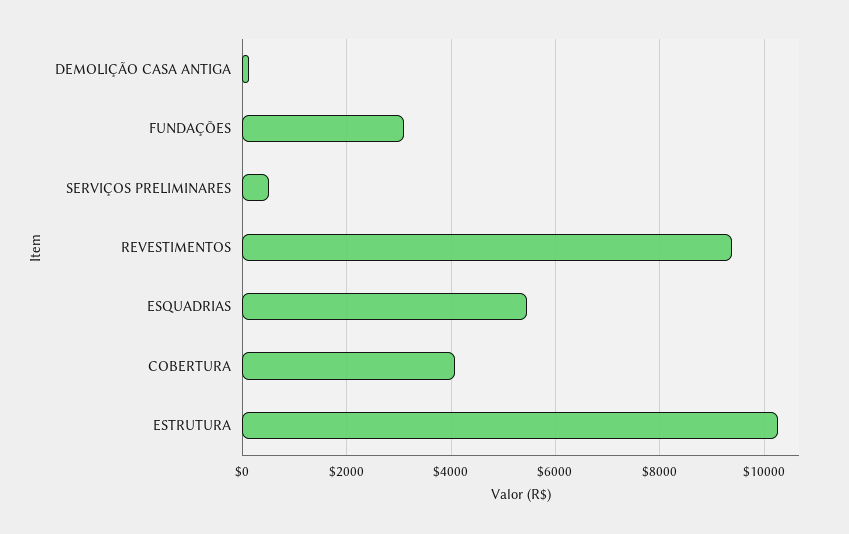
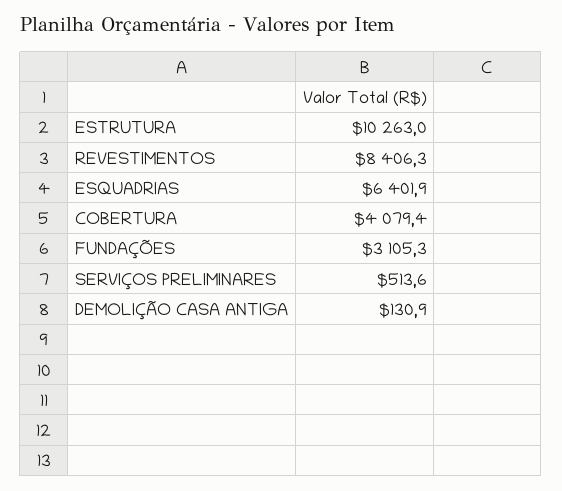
  {
    "DEMOLIÇÃO CASA ANTIGA": 130.9,
    "FUNDAÇÕES": 3105.3,
    "SERVIÇOS PRELIMINARES": 513.6,
-   "REVESTIMENTOS": 9400,
+   "REVESTIMENTOS": 8406.3,
-   "ESQUADRIAS": 5400,
+   "ESQUADRIAS": 6401.9,
    "COBERTURA": 4079.4,
    "ESTRUTURA": 10263
  }

